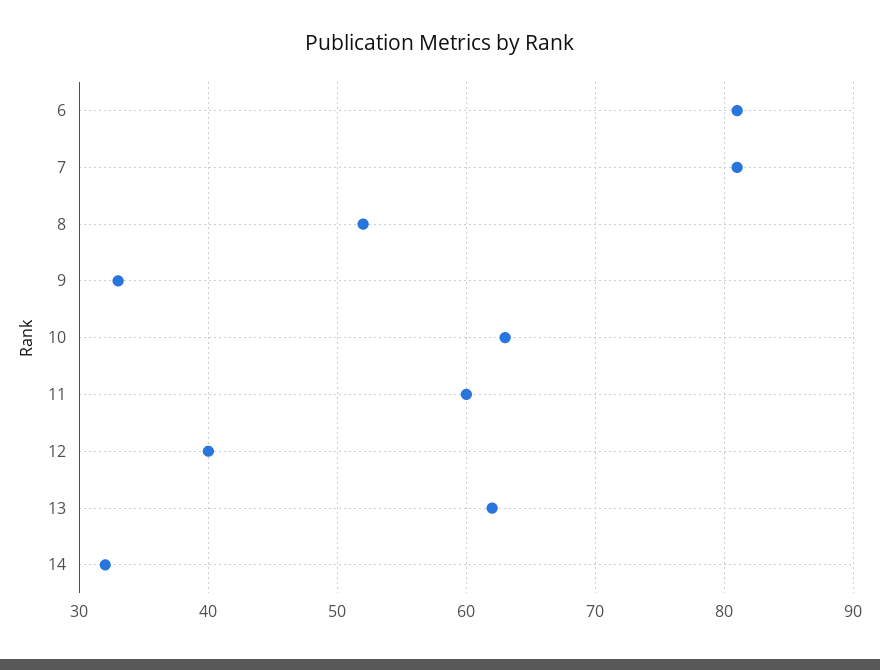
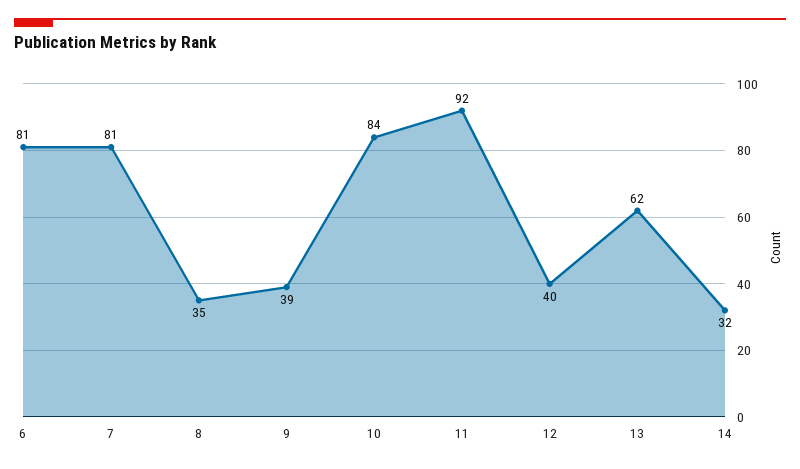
  {
    "6": 81,
    "7": 81,
-   "8": 52,
+   "8": 35,
-   "9": 33,
+   "9": 39,
-   "10": 63,
+   "10": 84,
-   "11": 60,
+   "11": 92,
    "12": 40,
    "13": 62,
    "14": 32
  }

